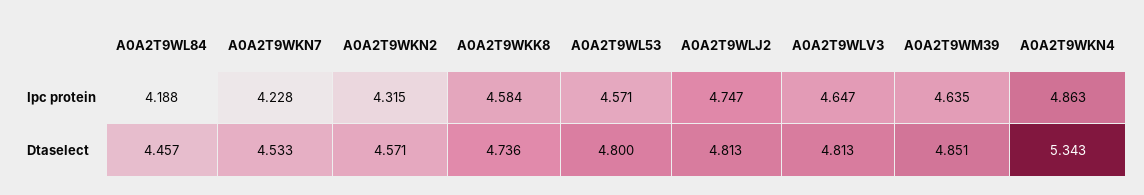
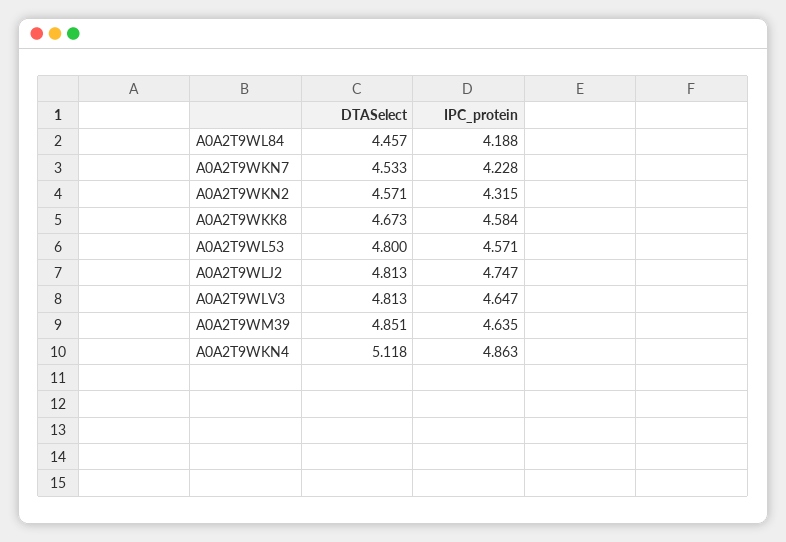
  {
    "A0A2T9WL84": {
      "Ipc protein": 4.188,
      "Dtaselect": 4.457
    },
    "A0A2T9WKN7": {
      "Ipc protein": 4.228,
      "Dtaselect": 4.533
    },
    "A0A2T9WKN2": {
      "Ipc protein": 4.315,
      "Dtaselect": 4.571
    },
    "A0A2T9WKK8": {
      "Ipc protein": 4.584,
-     "Dtaselect": 4.736
+     "Dtaselect": 4.673
    },
    "A0A2T9WL53": {
      "Ipc protein": 4.571,
      "Dtaselect": 4.8
    },
    "A0A2T9WLJ2": {
      "Ipc protein": 4.747,
      "Dtaselect": 4.813
    },
    "A0A2T9WLV3": {
      "Ipc protein": 4.647,
      "Dtaselect": 4.813
    },
    "A0A2T9WM39": {
      "Ipc protein": 4.635,
      "Dtaselect": 4.851
    },
    "A0A2T9WKN4": {
      "Ipc protein": 4.863,
-     "Dtaselect": 5.343
+     "Dtaselect": 5.118
    }
  }

